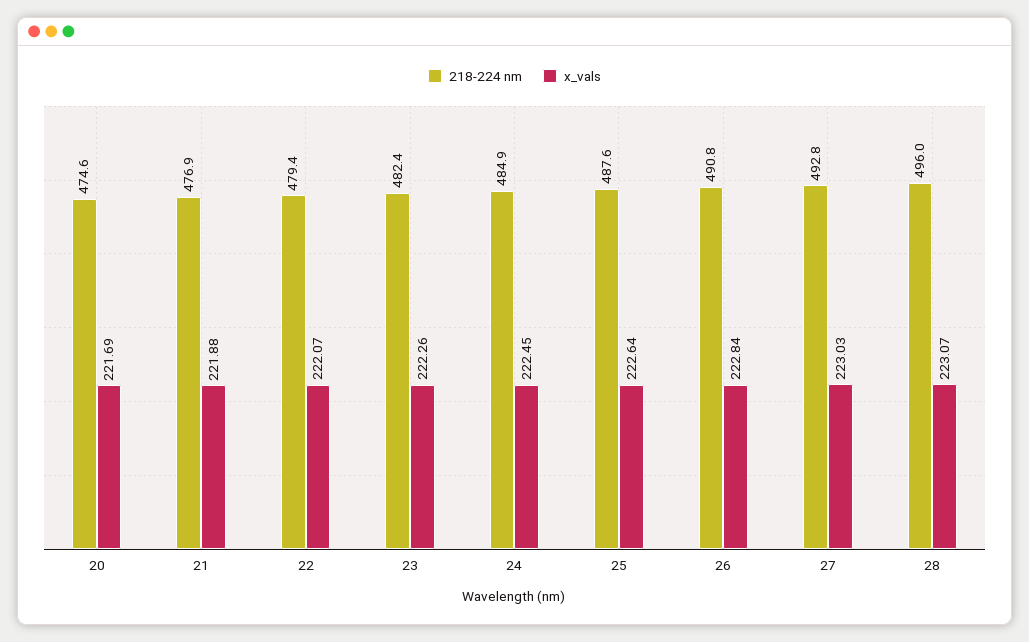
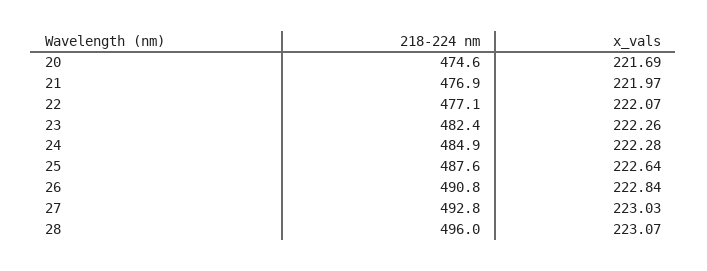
  {
    "218-224 nm": {
      "20": 474.6,
      "21": 476.9,
-     "22": 479.4,
+     "22": 477.1,
      "23": 482.4,
      "24": 484.9,
      "25": 487.6,
      "26": 490.8,
      "27": 492.8,
      "28": 496
    },
    "x_vals": {
      "20": 221.69,
-     "21": 221.88,
+     "21": 221.97,
      "22": 222.07,
      "23": 222.26,
-     "24": 222.45,
+     "24": 222.28,
      "25": 222.64,
      "26": 222.84,
      "27": 223.03,
      "28": 223.07
    }
  }

